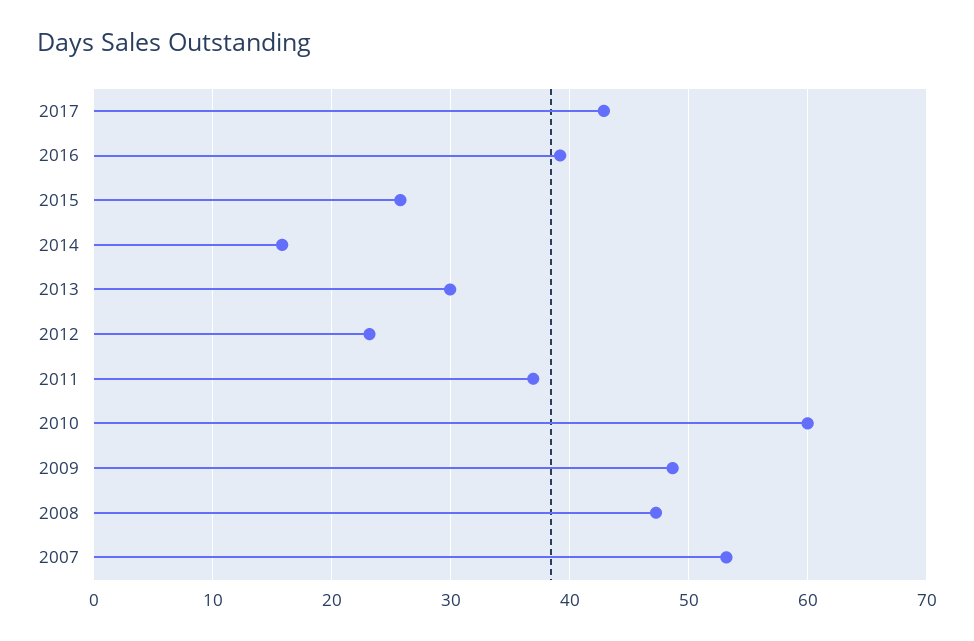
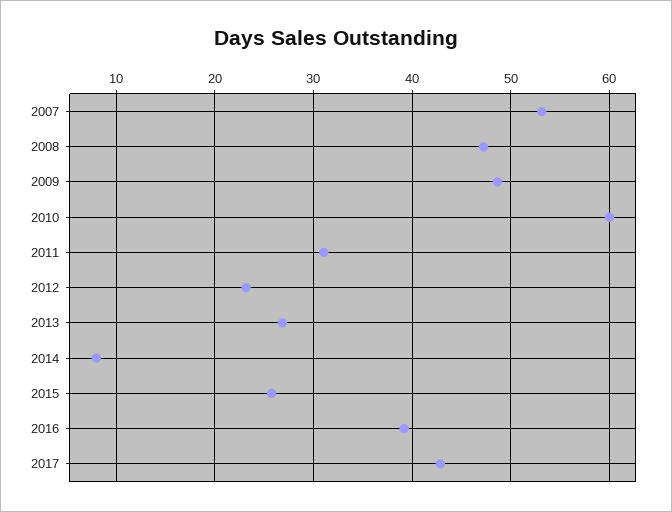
  {
    "2017": 43,
    "2016": 39,
    "2015": 26,
-   "2014": 16,
+   "2014": 8,
-   "2013": 30,
+   "2013": 27,
    "2012": 23,
-   "2011": 37,
+   "2011": 31,
    "2010": 60,
    "2009": 49,
    "2008": 47,
    "2007": 53
  }

